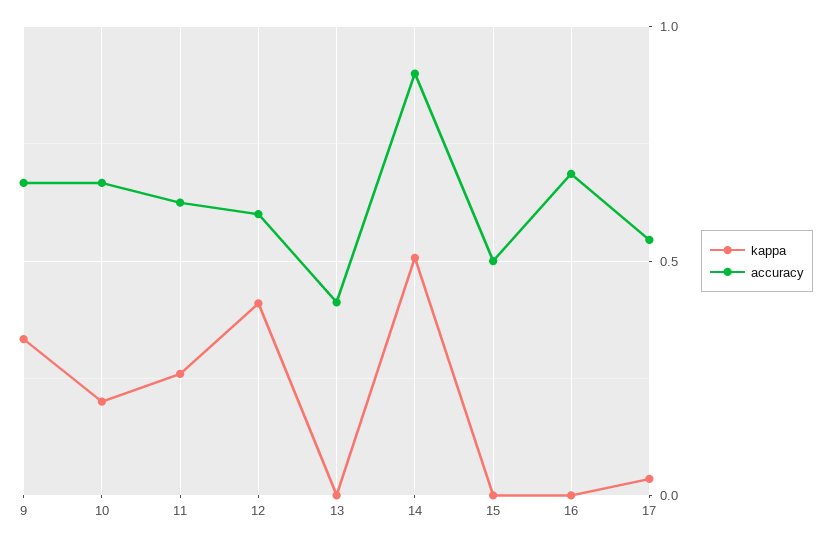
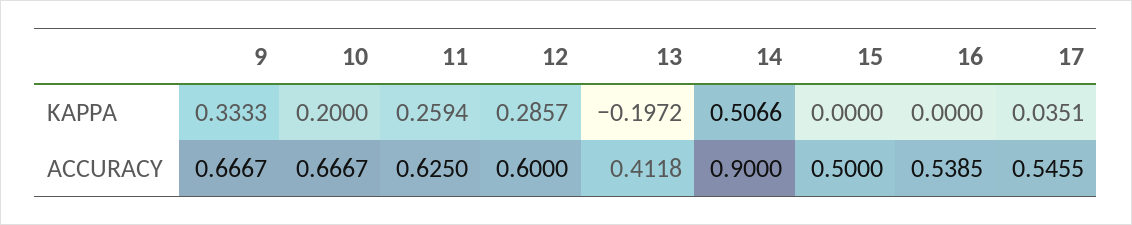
  {
    "kappa": {
      "9": 0.3333,
      "10": 0.2,
      "11": 0.2594,
-     "12": 0.4,
+     "12": 0.2857,
-     "13": 0,
+     "13": -0.1972,
      "14": 0.5066,
      "15": 0,
      "16": 0,
      "17": 0.0351
    },
    "accuracy": {
      "9": 0.6667,
      "10": 0.6667,
      "11": 0.625,
      "12": 0.6,
      "13": 0.4118,
      "14": 0.9,
      "15": 0.5,
-     "16": 0.7,
+     "16": 0.5385,
      "17": 0.5455
    }
  }

